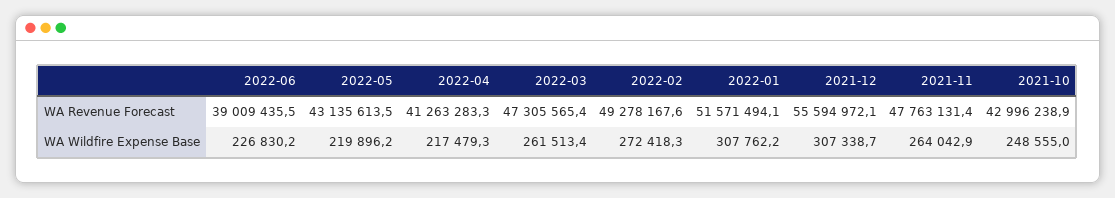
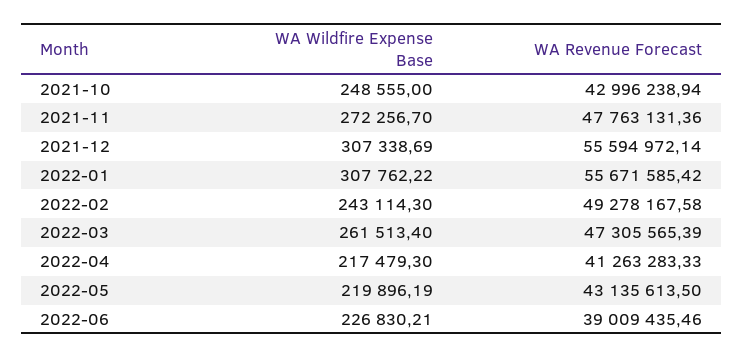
  {
    "2022-06": {
      "WA Revenue Forecast": 39009435.46,
      "WA Wildfire Expense Base": 226830.21
    },
    "2022-05": {
      "WA Revenue Forecast": 43135613.5,
      "WA Wildfire Expense Base": 219896.19
    },
    "2022-04": {
      "WA Revenue Forecast": 41263283.33,
      "WA Wildfire Expense Base": 217479.3
    },
    "2022-03": {
      "WA Revenue Forecast": 47305565.39,
      "WA Wildfire Expense Base": 261513.4
    },
    "2022-02": {
      "WA Revenue Forecast": 49278167.58,
-     "WA Wildfire Expense Base": 272418.3
+     "WA Wildfire Expense Base": 243114.3
    },
    "2022-01": {
-     "WA Revenue Forecast": 51571494.1,
+     "WA Revenue Forecast": 55671585.42,
      "WA Wildfire Expense Base": 307762.22
    },
    "2021-12": {
      "WA Revenue Forecast": 55594972.14,
      "WA Wildfire Expense Base": 307338.69
    },
    "2021-11": {
      "WA Revenue Forecast": 47763131.36,
-     "WA Wildfire Expense Base": 264042.9
+     "WA Wildfire Expense Base": 272256.7
    },
    "2021-10": {
      "WA Revenue Forecast": 42996238.94,
      "WA Wildfire Expense Base": 248555
    }
  }

